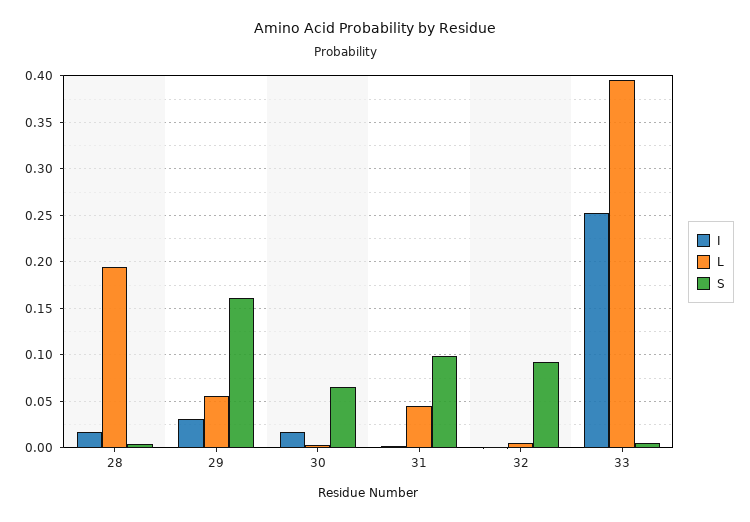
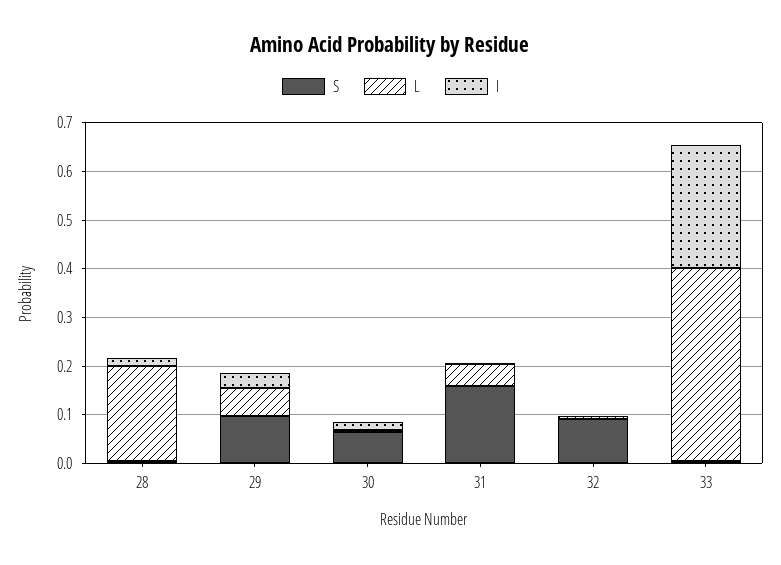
  {
    "I": {
      "28": 0.02,
      "29": 0.03,
      "30": 0.02,
      "31": 0,
      "32": 0,
      "33": 0.25
    },
    "L": {
      "28": 0.2,
      "29": 0.06,
      "30": 0,
      "31": 0.05,
      "32": 0,
      "33": 0.4
    },
    "S": {
      "28": 0,
-     "29": 0.16,
+     "29": 0.1,
      "30": 0.07,
-     "31": 0.1,
+     "31": 0.16,
      "32": 0.09,
      "33": 0.01
    }
  }

